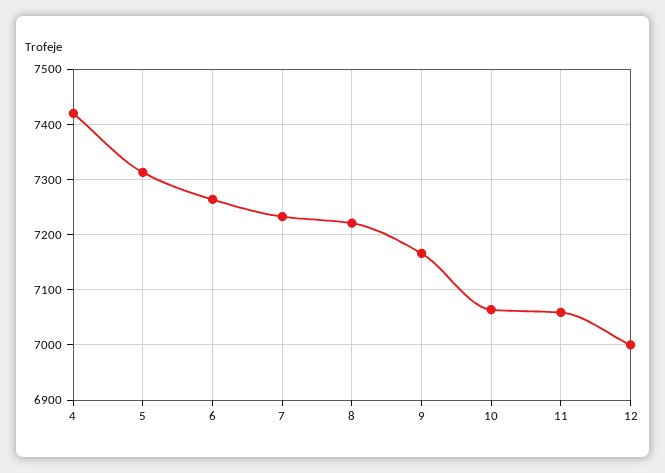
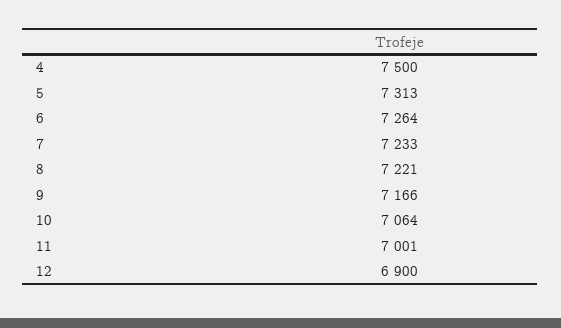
  {
-   "4": 7420,
+   "4": 7500,
    "5": 7313,
    "6": 7264,
    "7": 7233,
    "8": 7221,
    "9": 7166,
    "10": 7064,
-   "11": 7060,
+   "11": 7001,
-   "12": 7000
+   "12": 6900
  }

